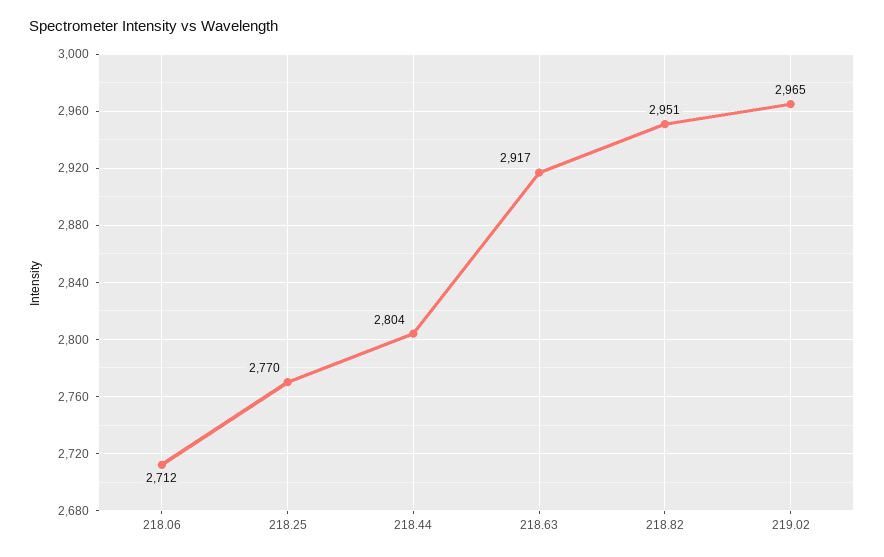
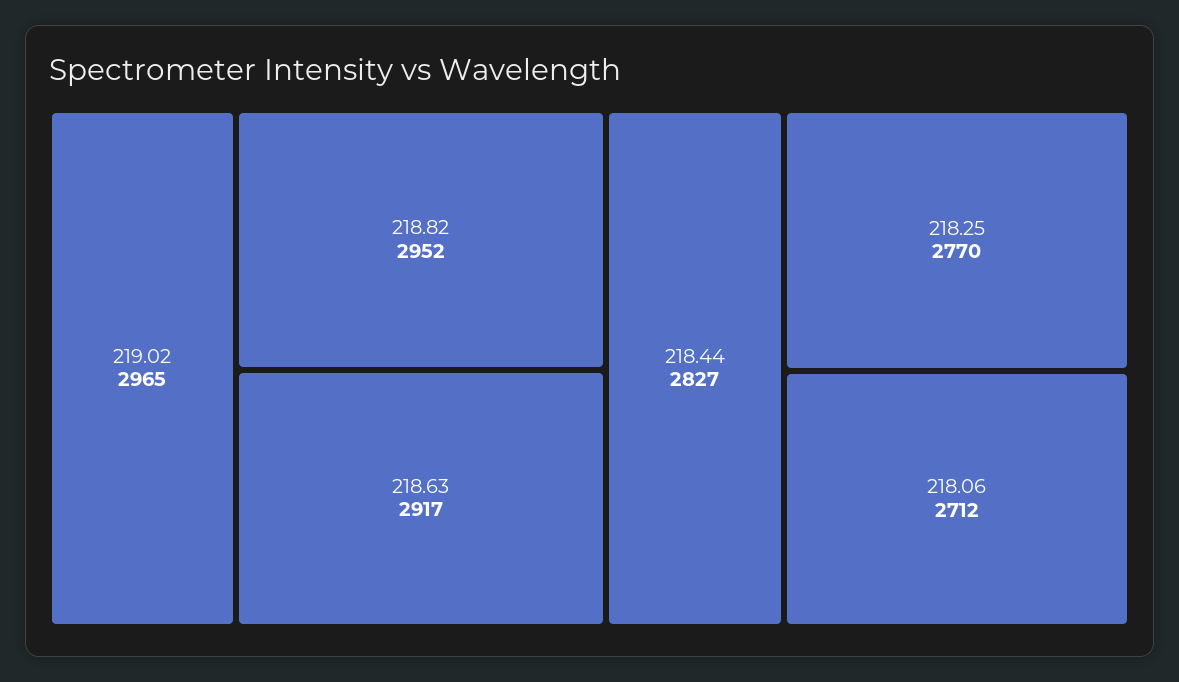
  {
    "218.06": 2712,
    "218.25": 2770,
-   "218.44": 2804,
+   "218.44": 2827,
    "218.63": 2917,
-   "218.82": 2951,
+   "218.82": 2952,
    "219.02": 2965
  }

